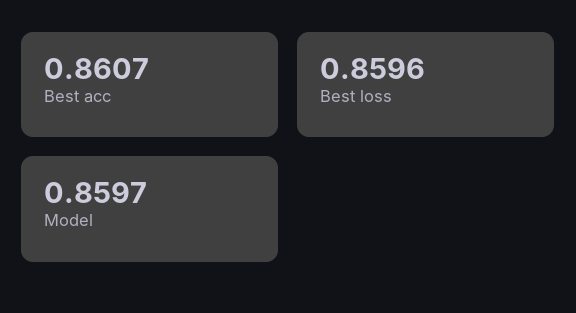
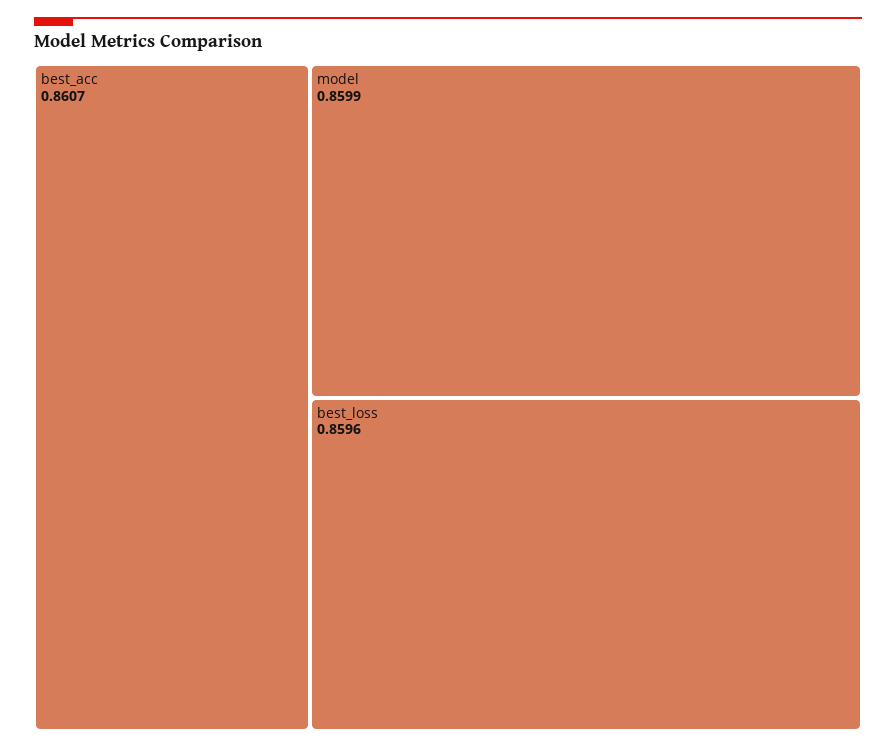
  {
    "Best acc": 0.8607,
    "Best loss": 0.8596,
-   "Model": 0.8597
+   "Model": 0.8599
  }

